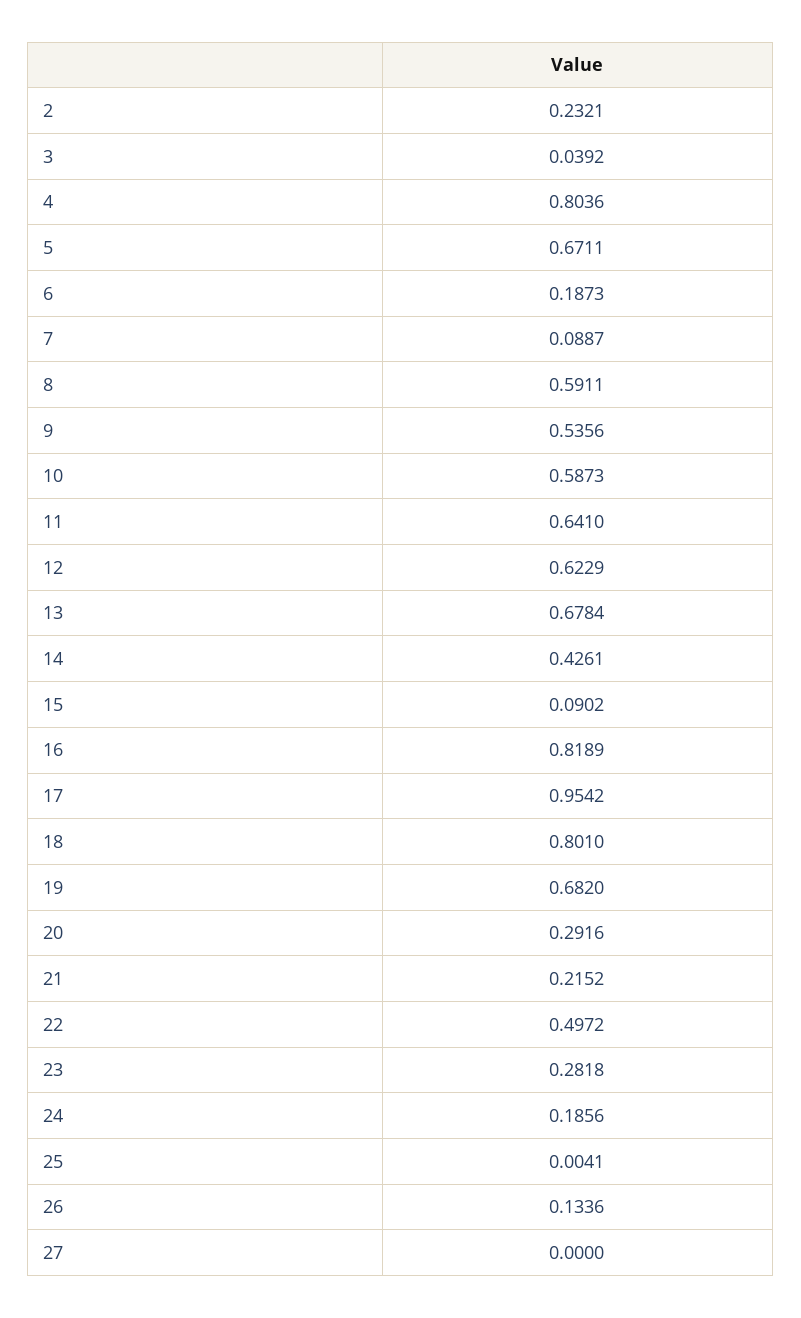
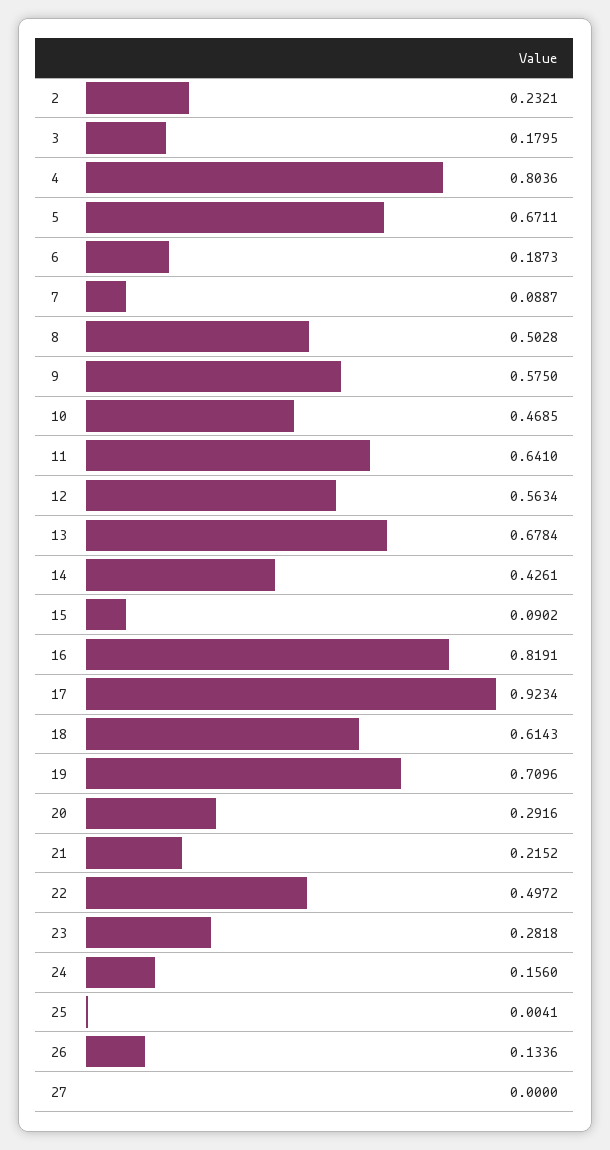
  {
    "2": 0.2321,
-   "3": 0.0392,
+   "3": 0.1795,
    "4": 0.8036,
    "5": 0.6711,
    "6": 0.1873,
    "7": 0.0887,
-   "8": 0.5911,
+   "8": 0.5028,
-   "9": 0.5356,
+   "9": 0.575,
-   "10": 0.5873,
+   "10": 0.4685,
    "11": 0.641,
-   "12": 0.6229,
+   "12": 0.5634,
    "13": 0.6784,
    "14": 0.4261,
    "15": 0.0902,
-   "16": 0.8189,
+   "16": 0.8191,
-   "17": 0.9542,
+   "17": 0.9234,
-   "18": 0.801,
+   "18": 0.6143,
-   "19": 0.682,
+   "19": 0.7096,
    "20": 0.2916,
    "21": 0.2152,
    "22": 0.4972,
    "23": 0.2818,
-   "24": 0.1856,
+   "24": 0.156,
    "25": 0.0041,
    "26": 0.1336,
    "27": 0
  }

